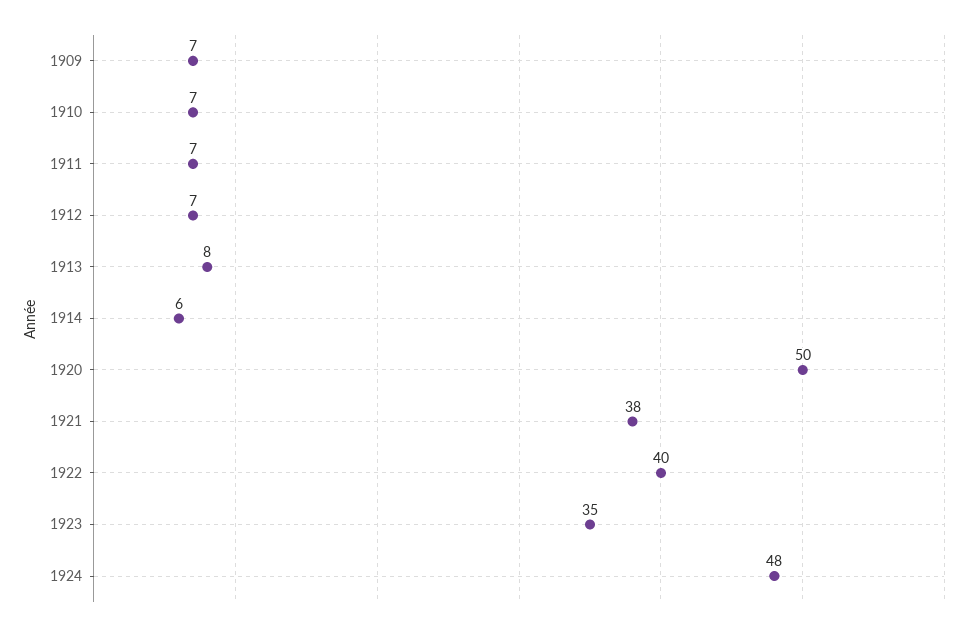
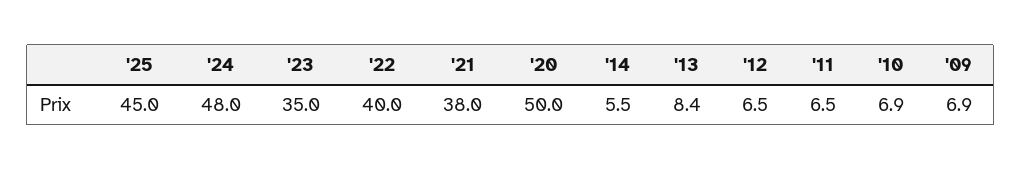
  {
    "1909": 6.9,
    "1910": 6.9,
    "1911": 6.5,
    "1912": 6.5,
    "1913": 8.4,
    "1914": 5.5,
    "1920": 50,
    "1921": 38,
    "1922": 40,
    "1923": 35,
-   "1924": 48
+   "1924": 48,
+   "'25": 45
  }

